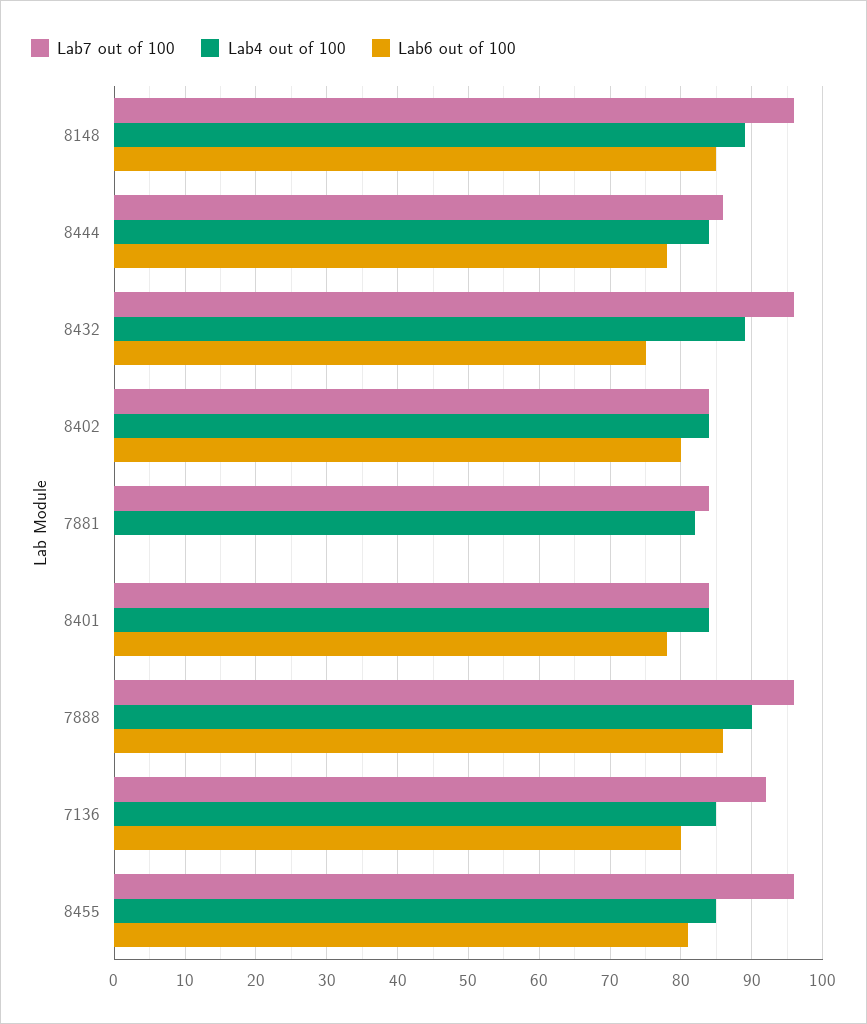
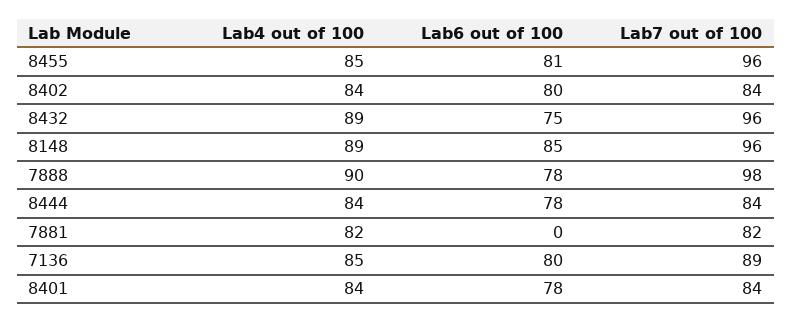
  {
    "Lab7 out of 100": {
      "8148": 96,
-     "8444": 86,
+     "8444": 84,
      "8432": 96,
      "8402": 84,
-     "7881": 84,
+     "7881": 82,
      "8401": 84,
-     "7888": 96,
+     "7888": 98,
-     "7136": 92,
+     "7136": 89,
      "8455": 96
    },
    "Lab4 out of 100": {
      "8148": 89,
      "8444": 84,
      "8432": 89,
      "8402": 84,
      "7881": 82,
      "8401": 84,
      "7888": 90,
      "7136": 85,
      "8455": 85
    },
    "Lab6 out of 100": {
      "8148": 85,
      "8444": 78,
      "8432": 75,
      "8402": 80,
      "7881": 0,
      "8401": 78,
-     "7888": 86,
+     "7888": 78,
      "7136": 80,
      "8455": 81
    }
  }

